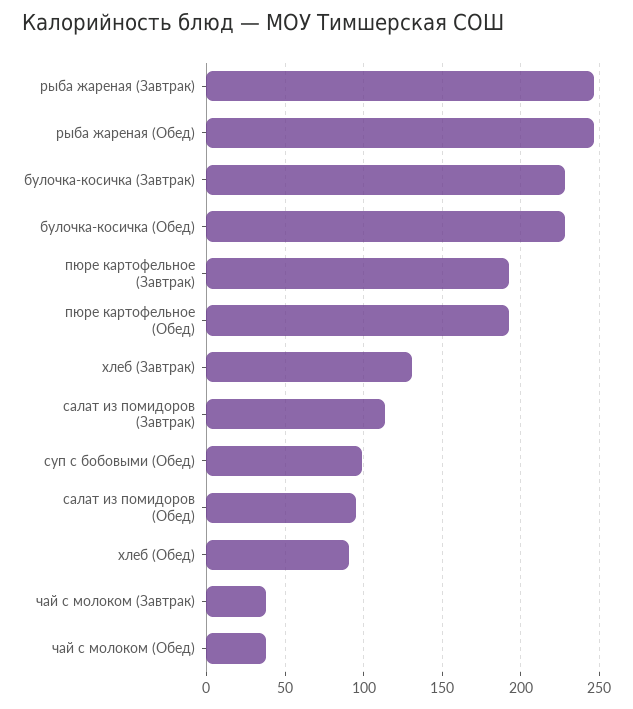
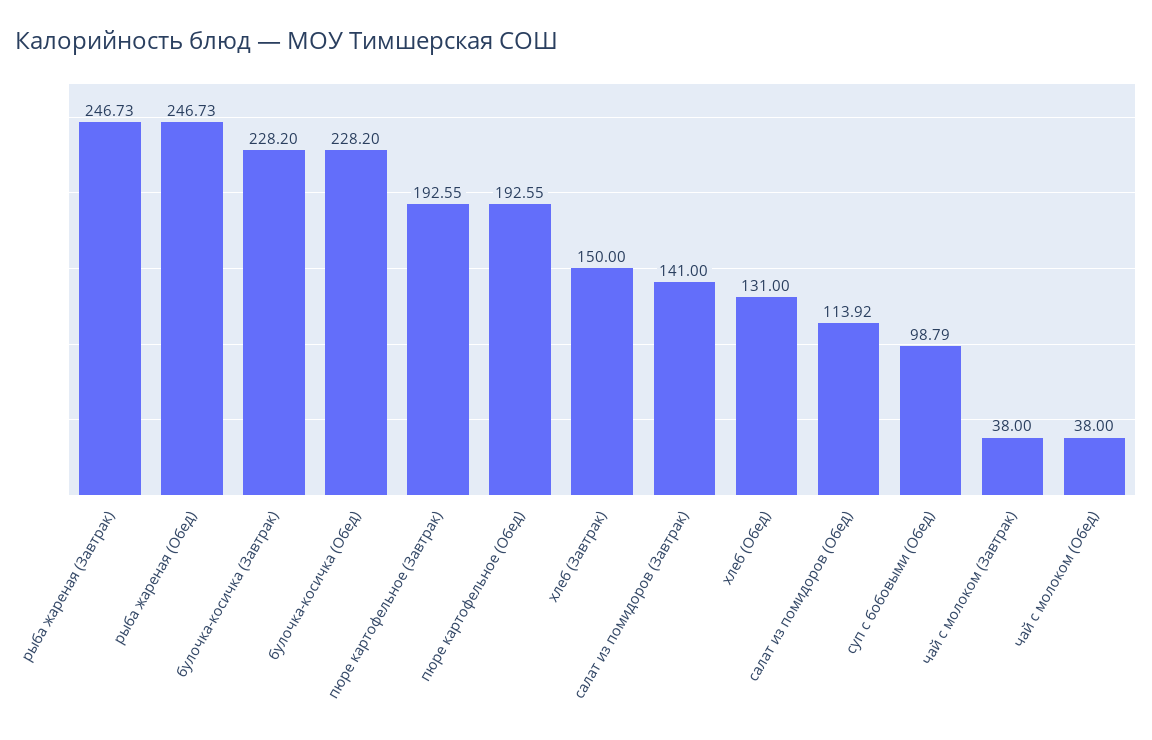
  {
    "рыба жареная (Завтрак)": 246.73,
    "рыба жареная (Обед)": 246.73,
    "булочка-косичка (Завтрак)": 228.2,
    "булочка-косичка (Обед)": 228.2,
    "пюре картофельное (Завтрак)": 192.55,
    "пюре картофельное (Обед)": 192.55,
-   "хлеб (Завтрак)": 130,
+   "хлеб (Завтрак)": 150,
-   "салат из помидоров (Завтрак)": 115,
+   "салат из помидоров (Завтрак)": 141,
    "суп с бобовыми (Обед)": 98.79,
-   "салат из помидоров (Обед)": 95,
+   "салат из помидоров (Обед)": 113.92,
-   "хлеб (Обед)": 90,
+   "хлеб (Обед)": 131,
    "чай с молоком (Завтрак)": 38,
    "чай с молоком (Обед)": 38
  }

